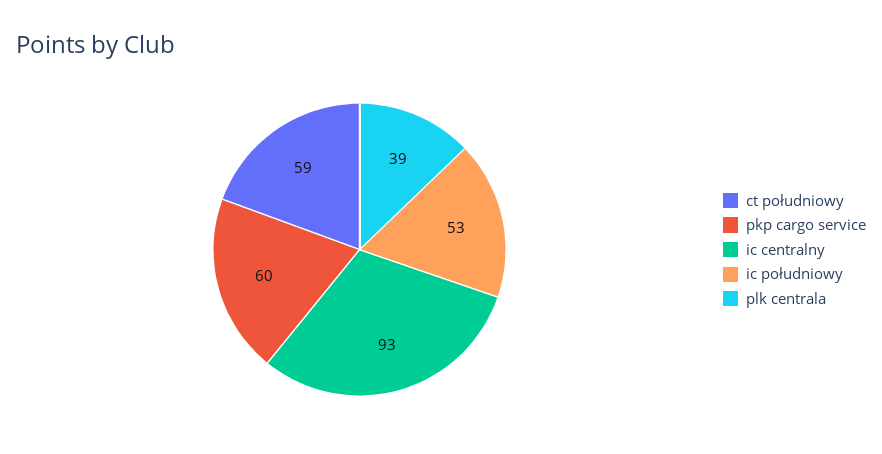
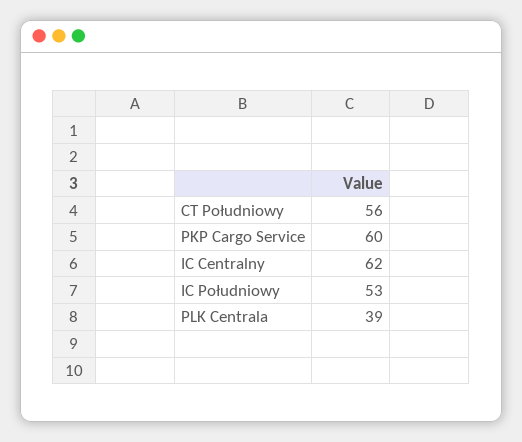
  {
-   "ct południowy": 59,
+   "ct południowy": 56,
    "pkp cargo service": 60,
-   "ic centralny": 93,
+   "ic centralny": 62,
    "ic południowy": 53,
    "plk centrala": 39
  }

